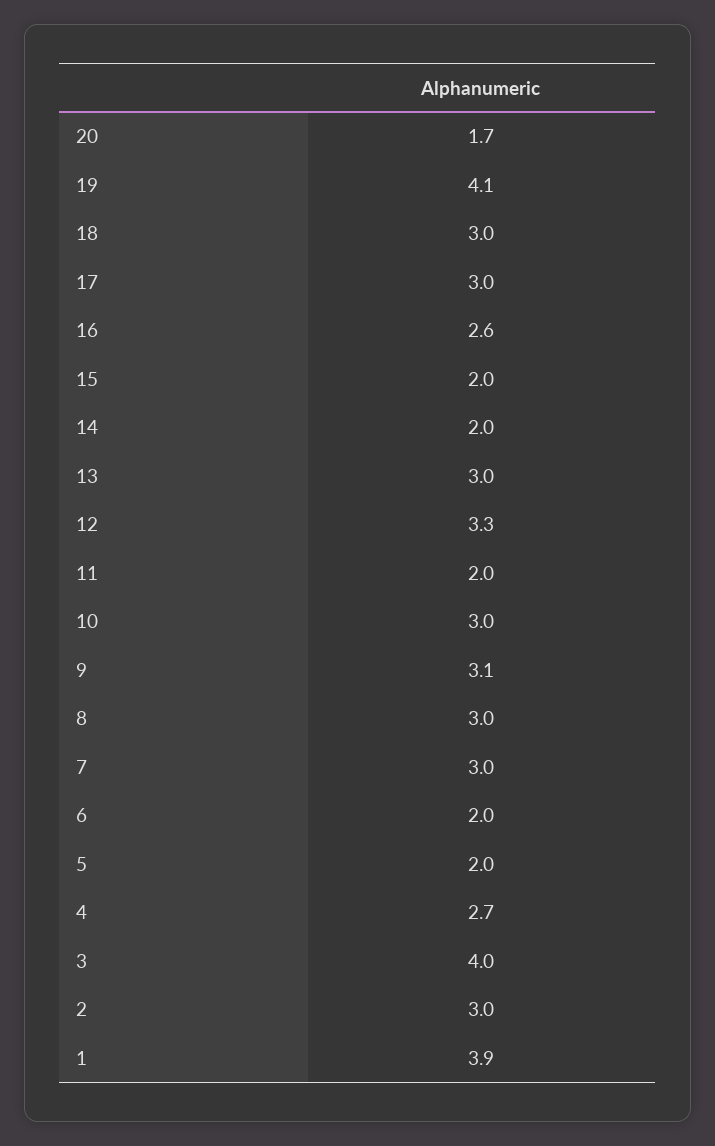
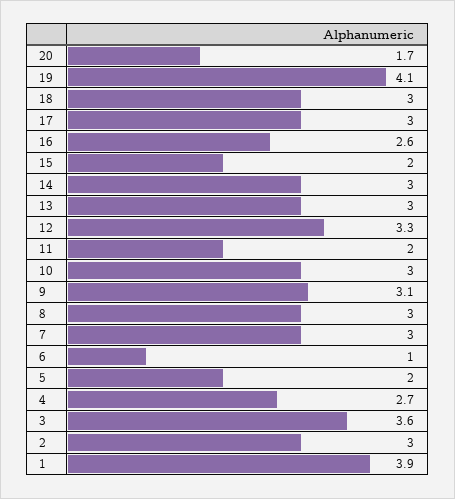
  {
    "20": 1.7,
    "19": 4.1,
    "18": 3,
    "17": 3,
    "16": 2.6,
    "15": 2,
-   "14": 2,
+   "14": 3,
    "13": 3,
    "12": 3.3,
    "11": 2,
    "10": 3,
    "9": 3.1,
    "8": 3,
    "7": 3,
-   "6": 2,
+   "6": 1,
    "5": 2,
    "4": 2.7,
-   "3": 4,
+   "3": 3.6,
    "2": 3,
    "1": 3.9
  }

